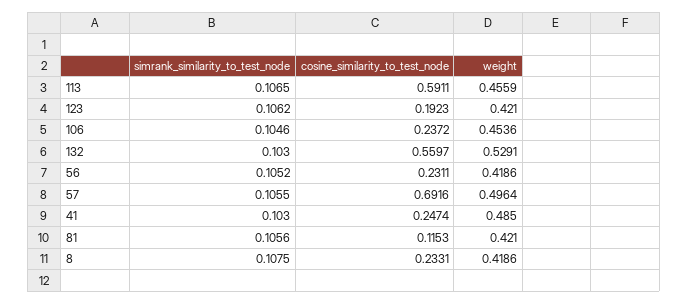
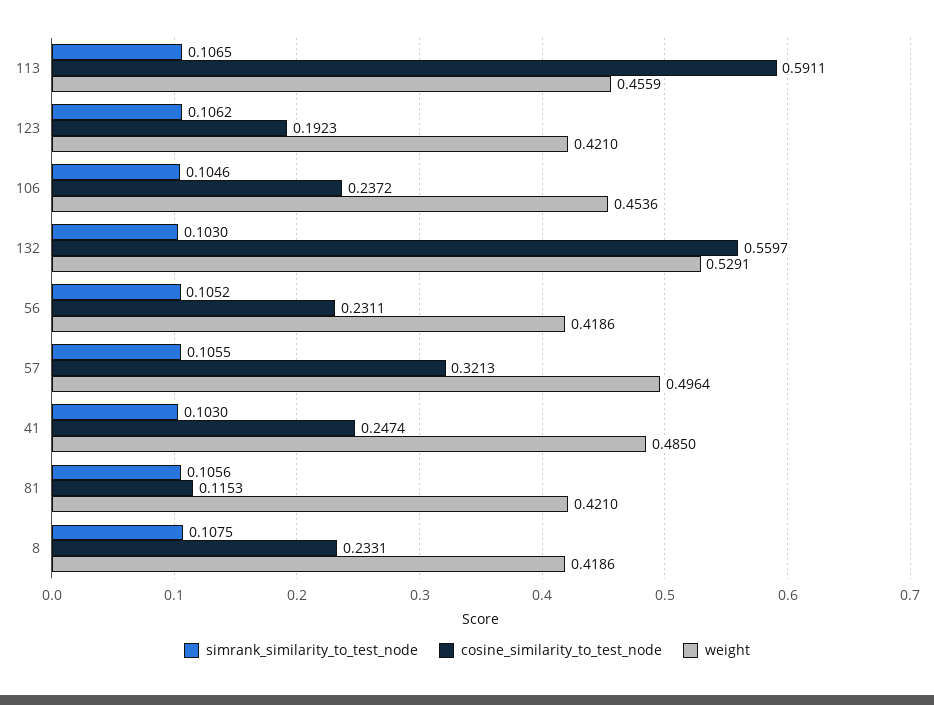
  {
    "simrank_similarity_to_test_node": {
      "113": 0.1065,
      "123": 0.1062,
      "106": 0.1046,
      "132": 0.103,
      "56": 0.1052,
      "57": 0.1055,
      "41": 0.103,
      "81": 0.1056,
      "8": 0.1075
    },
    "cosine_similarity_to_test_node": {
      "113": 0.5911,
      "123": 0.1923,
      "106": 0.2372,
      "132": 0.5597,
      "56": 0.2311,
-     "57": 0.6916,
+     "57": 0.3213,
      "41": 0.2474,
      "81": 0.1153,
      "8": 0.2331
    },
    "weight": {
      "113": 0.4559,
      "123": 0.421,
      "106": 0.4536,
      "132": 0.5291,
      "56": 0.4186,
      "57": 0.4964,
      "41": 0.485,
      "81": 0.421,
      "8": 0.4186
    }
  }

